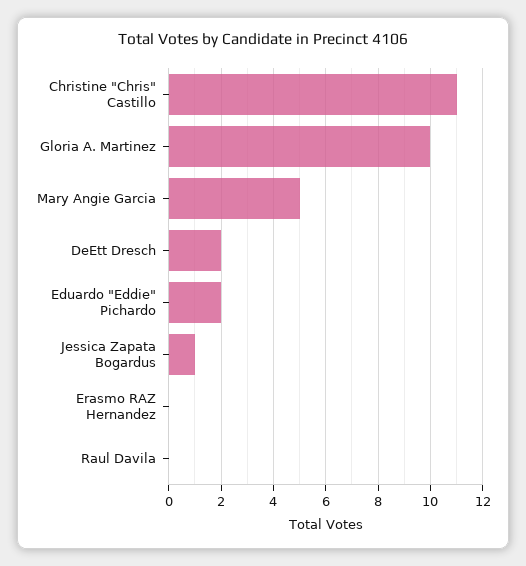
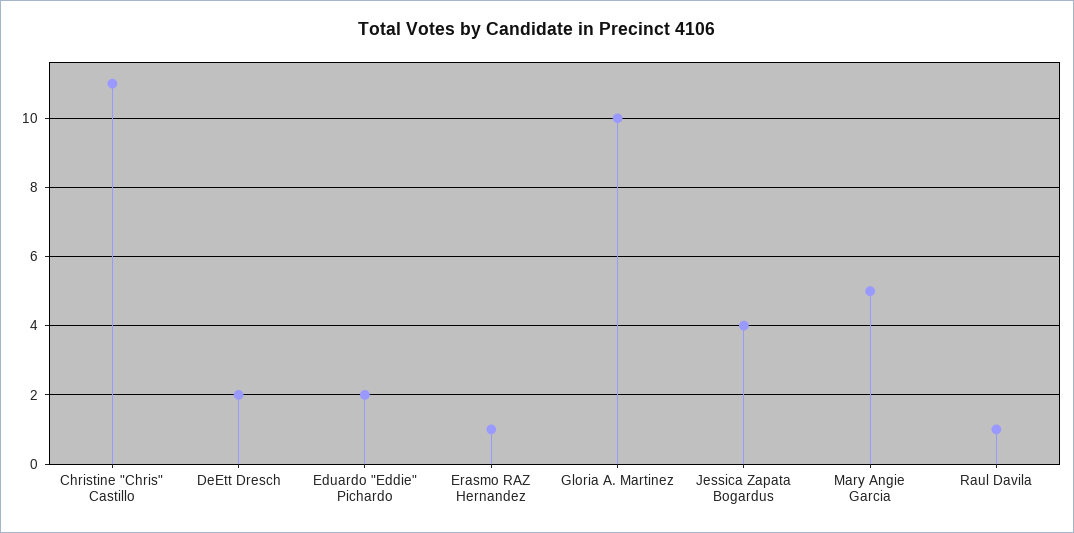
  {
    "Christine \"Chris\" Castillo": 11,
    "Gloria A. Martinez": 10,
    "Mary Angie Garcia": 5,
    "DeEtt Dresch": 2,
    "Eduardo \"Eddie\" Pichardo": 2,
-   "Jessica Zapata Bogardus": 1,
+   "Jessica Zapata Bogardus": 4,
-   "Erasmo RAZ Hernandez": 0,
+   "Erasmo RAZ Hernandez": 1,
-   "Raul Davila": 0
+   "Raul Davila": 1
  }

